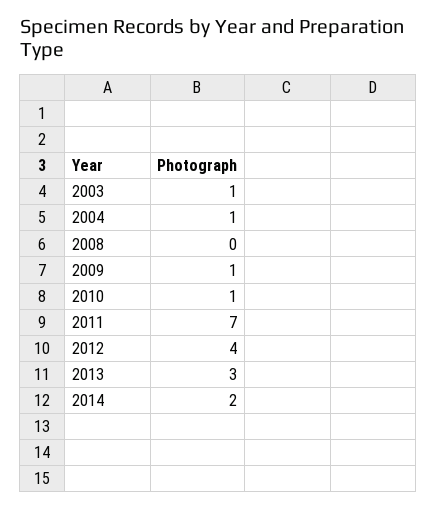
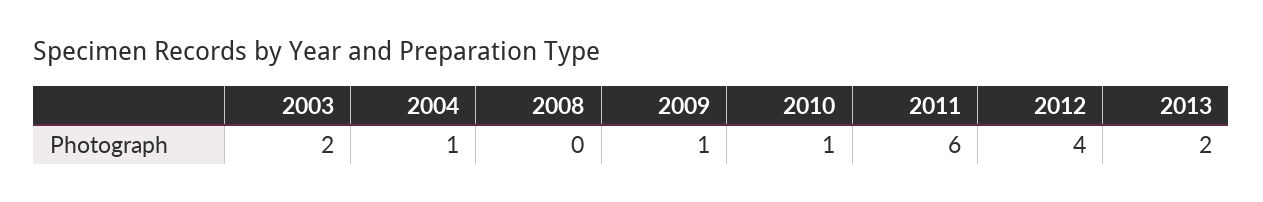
  {
-   "2003": 1,
+   "2003": 2,
    "2004": 1,
    "2008": 0,
    "2009": 1,
    "2010": 1,
-   "2011": 7,
+   "2011": 6,
    "2012": 4,
-   "2013": 3,
+   "2013": 2
-   "2014": 2
  }

